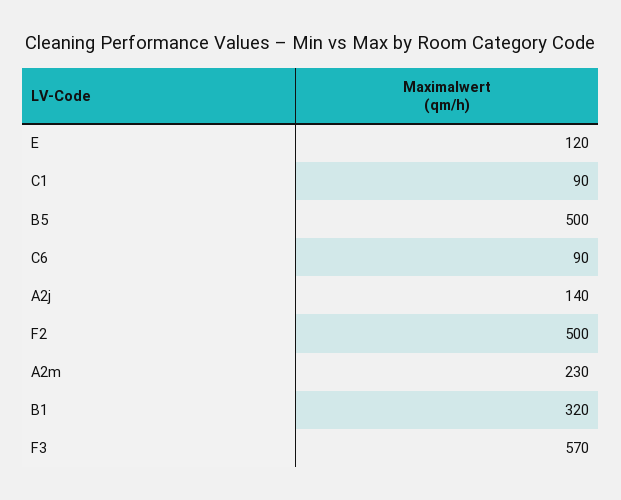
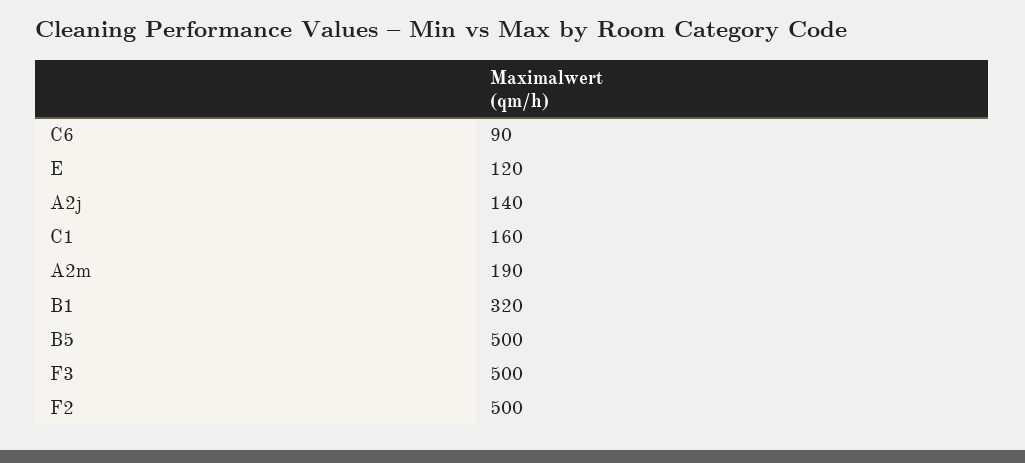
  {
    "E": 120,
-   "C1": 90,
+   "C1": 160,
    "B5": 500,
    "C6": 90,
    "A2j": 140,
    "F2": 500,
-   "A2m": 230,
+   "A2m": 190,
    "B1": 320,
-   "F3": 570
+   "F3": 500
  }

